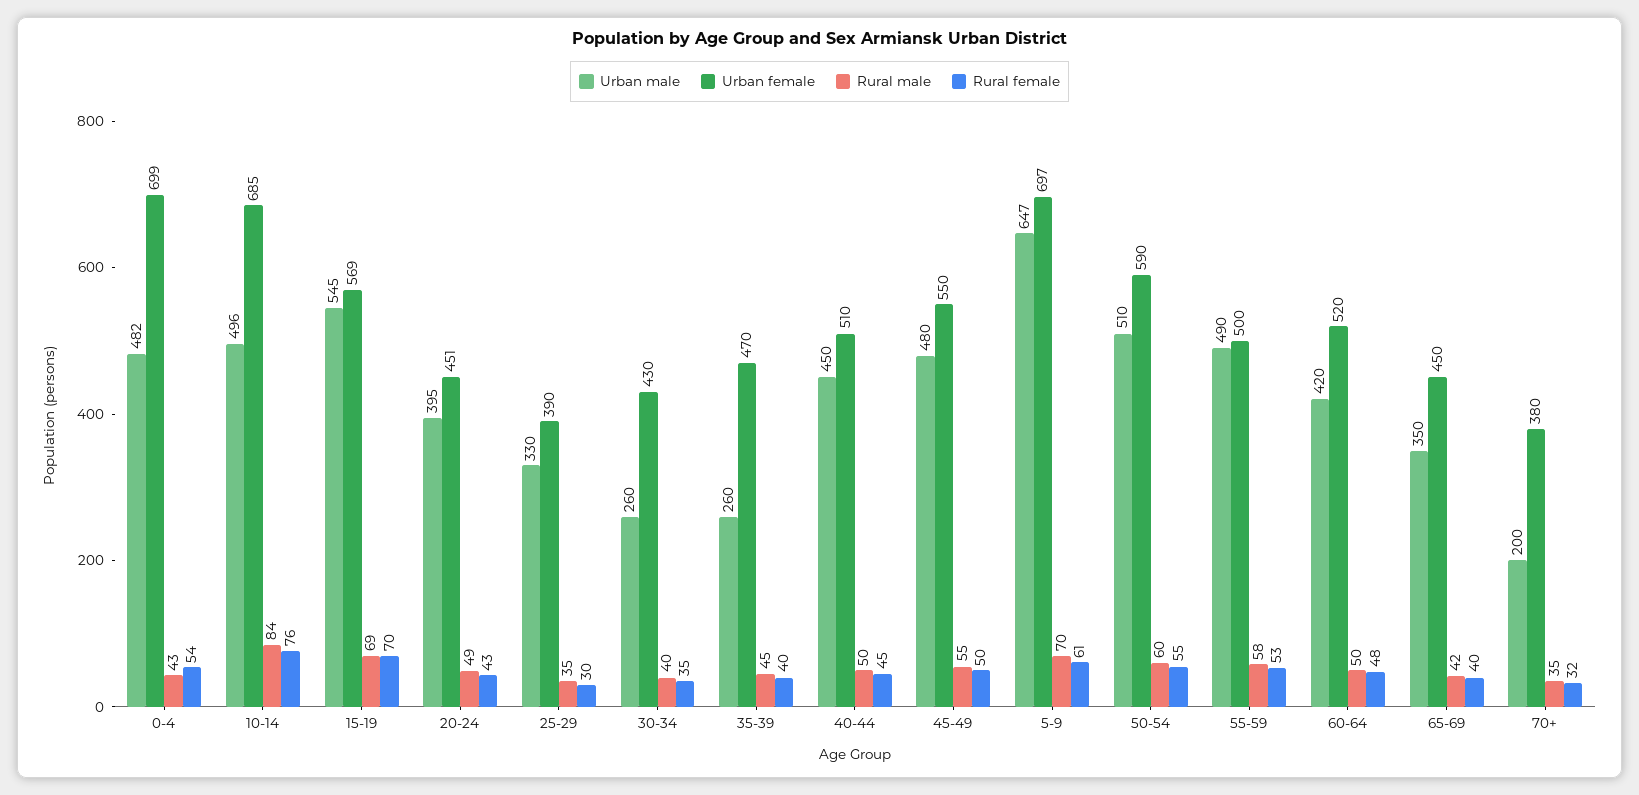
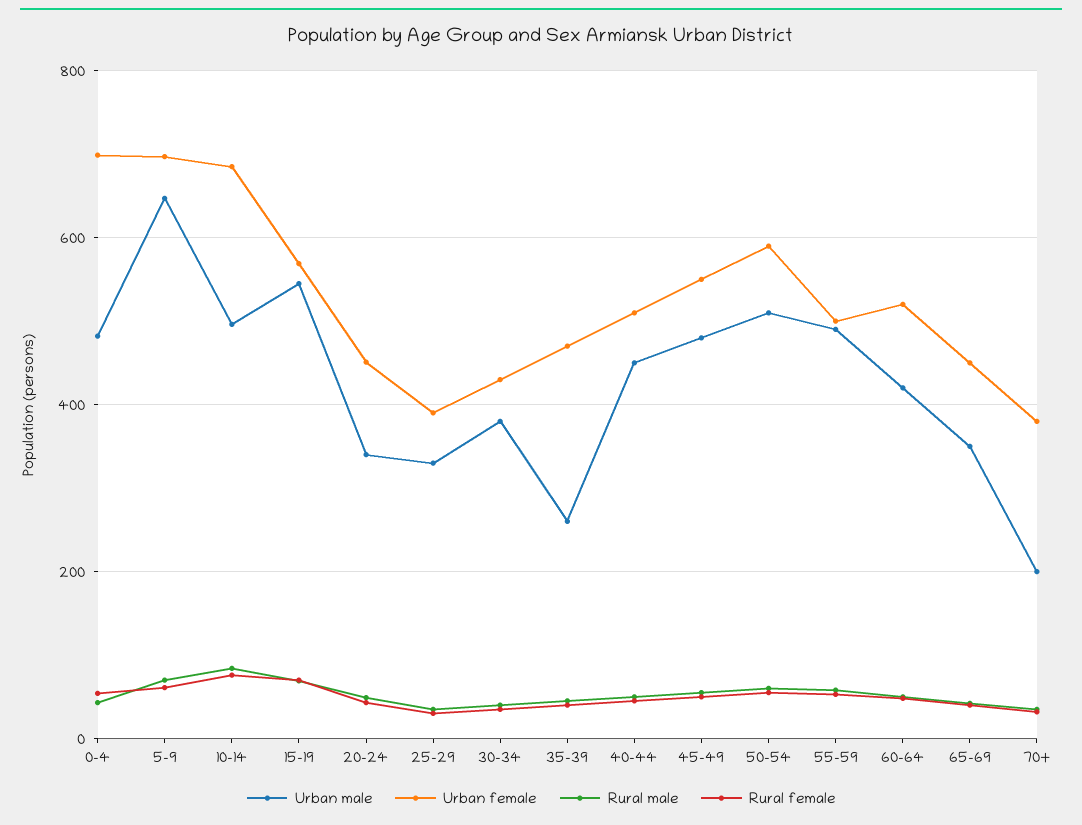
  {
    "Urban male": {
      "0-4": 482,
      "10-14": 496,
      "15-19": 545,
-     "20-24": 395,
+     "20-24": 340,
      "25-29": 330,
-     "30-34": 260,
+     "30-34": 380,
      "35-39": 260,
      "40-44": 450,
      "45-49": 480,
      "5-9": 647,
      "50-54": 510,
      "55-59": 490,
      "60-64": 420,
      "65-69": 350,
      "70+": 200
    },
    "Urban female": {
      "0-4": 699,
      "10-14": 685,
      "15-19": 569,
      "20-24": 451,
      "25-29": 390,
      "30-34": 430,
      "35-39": 470,
      "40-44": 510,
      "45-49": 550,
      "5-9": 697,
      "50-54": 590,
      "55-59": 500,
      "60-64": 520,
      "65-69": 450,
      "70+": 380
    },
    "Rural male": {
      "0-4": 43,
      "10-14": 84,
      "15-19": 69,
      "20-24": 49,
      "25-29": 35,
      "30-34": 40,
      "35-39": 45,
      "40-44": 50,
      "45-49": 55,
      "5-9": 70,
      "50-54": 60,
      "55-59": 58,
      "60-64": 50,
      "65-69": 42,
      "70+": 35
    },
    "Rural female": {
      "0-4": 54,
      "10-14": 76,
      "15-19": 70,
      "20-24": 43,
      "25-29": 30,
      "30-34": 35,
      "35-39": 40,
      "40-44": 45,
      "45-49": 50,
      "5-9": 61,
      "50-54": 55,
      "55-59": 53,
      "60-64": 48,
      "65-69": 40,
      "70+": 32
    }
  }

